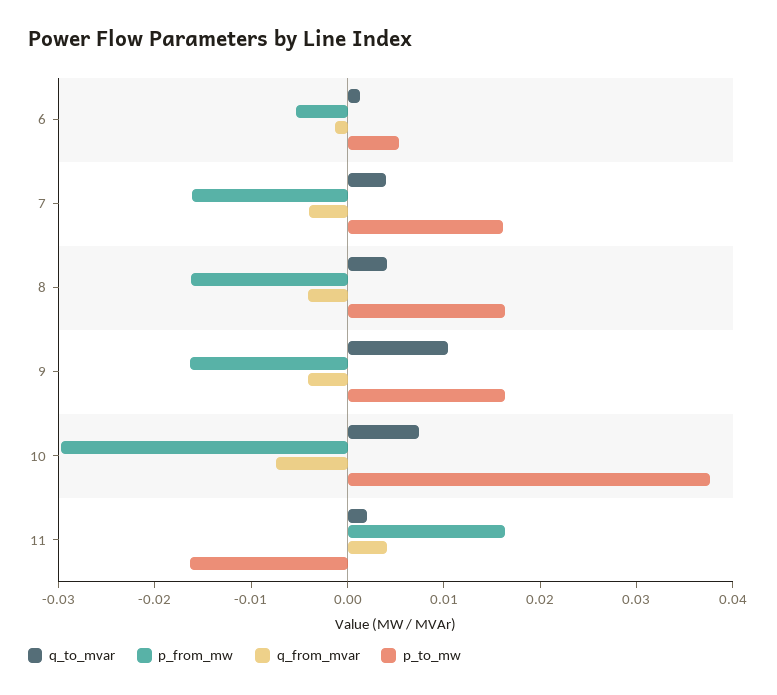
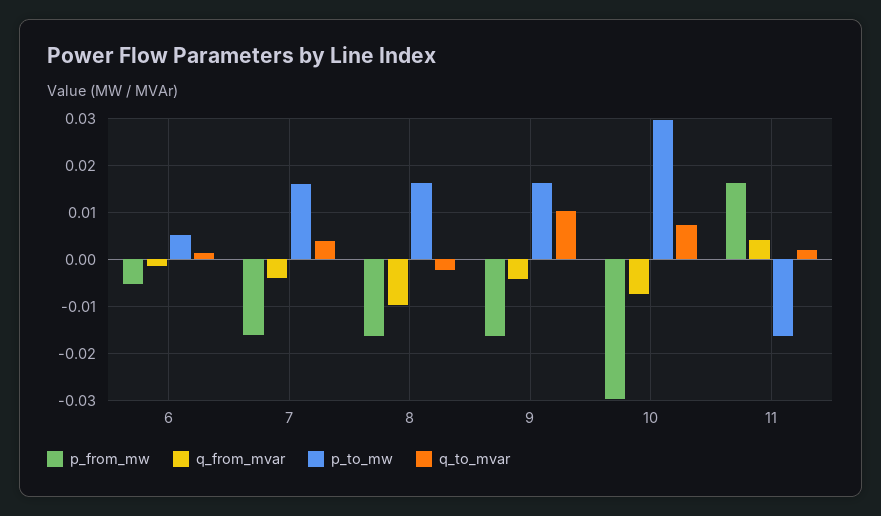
  {
    "q_to_mvar": {
      "6": 0.002,
      "7": 0.004,
-     "8": 0.004,
+     "8": -0.002,
      "9": 0.01,
      "10": 0.008,
      "11": 0.002
    },
    "p_from_mw": {
      "6": -0.006,
      "7": -0.016,
      "8": -0.016,
      "9": -0.016,
      "10": -0.03,
      "11": 0.016
    },
    "q_from_mvar": {
      "6": -0.002,
      "7": -0.004,
-     "8": -0.004,
+     "8": -0.01,
      "9": -0.004,
      "10": -0.008,
      "11": 0.004
    },
    "p_to_mw": {
      "6": 0.006,
      "7": 0.016,
      "8": 0.016,
      "9": 0.016,
-     "10": 0.038,
+     "10": 0.03,
      "11": -0.016
    }
  }

